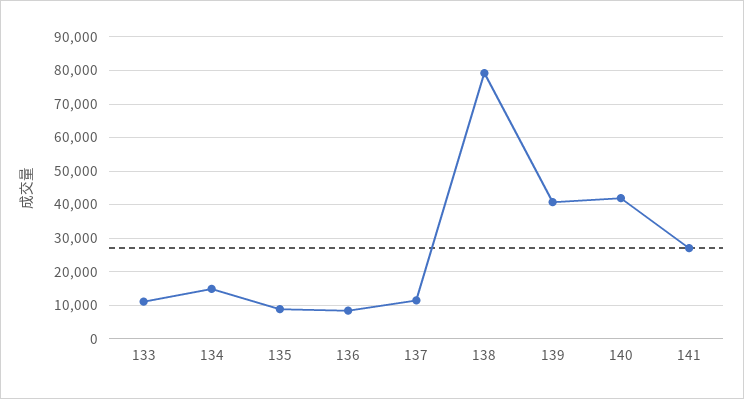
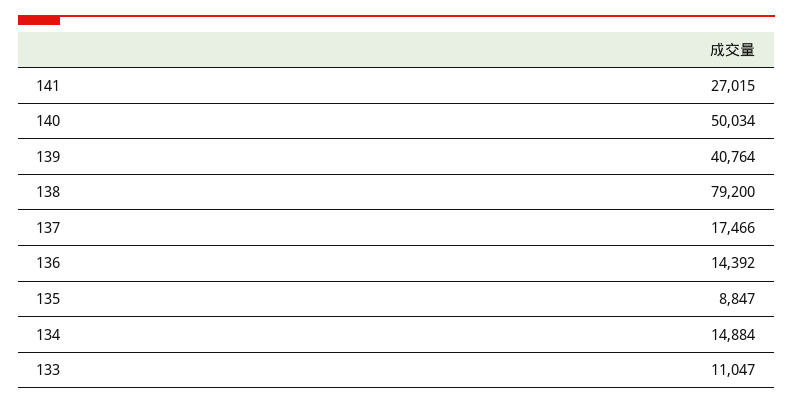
  {
    "133": 11047,
    "134": 14884,
    "135": 8847,
-   "136": 8000,
+   "136": 14392,
-   "137": 12000,
+   "137": 17466,
    "138": 79200,
    "139": 40764,
-   "140": 42000,
+   "140": 50034,
    "141": 27015
  }

